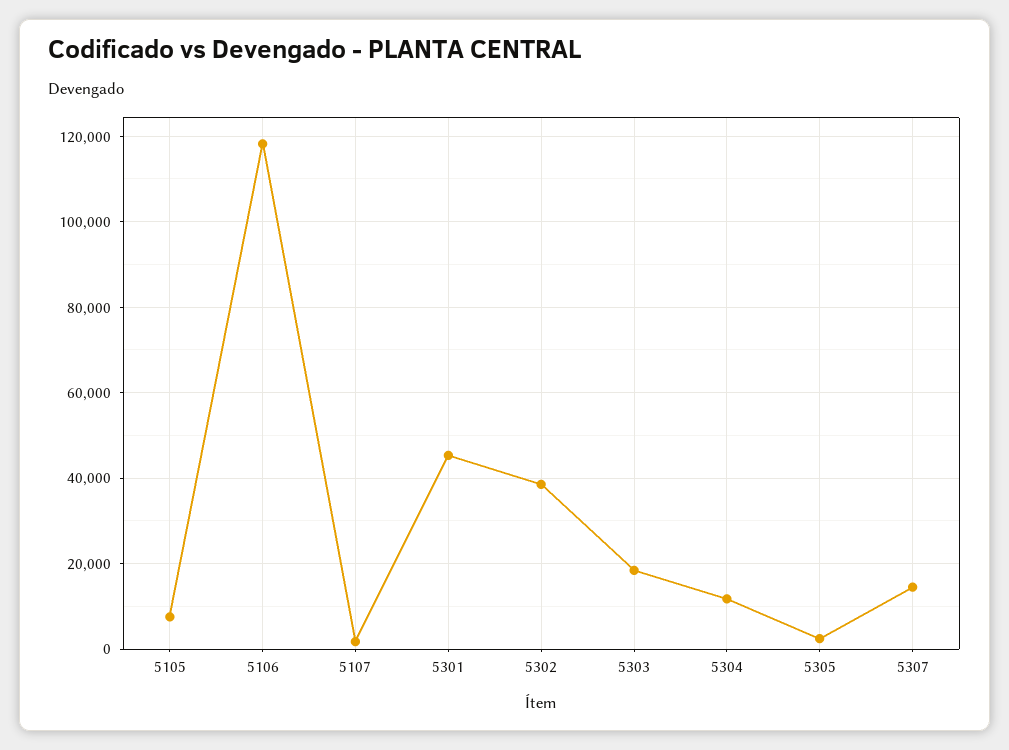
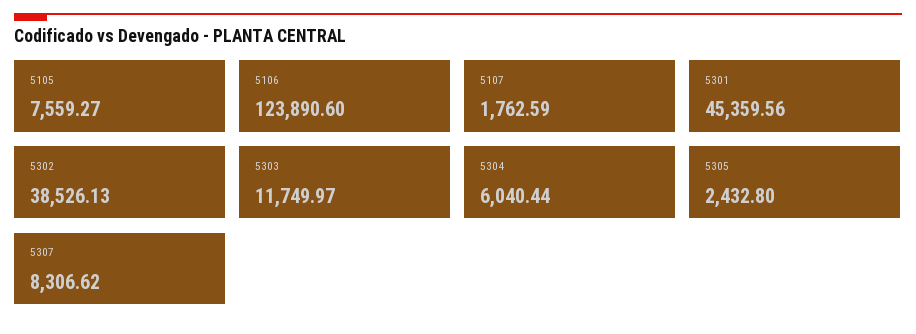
  {
    "5105": 7559.27,
-   "5106": 118000,
+   "5106": 123890.6,
    "5107": 1762.59,
    "5301": 45359.56,
    "5302": 38526.13,
-   "5303": 18000,
+   "5303": 11749.97,
-   "5304": 12000,
+   "5304": 6040.44,
    "5305": 2432.8,
-   "5307": 14000
+   "5307": 8306.62
  }

